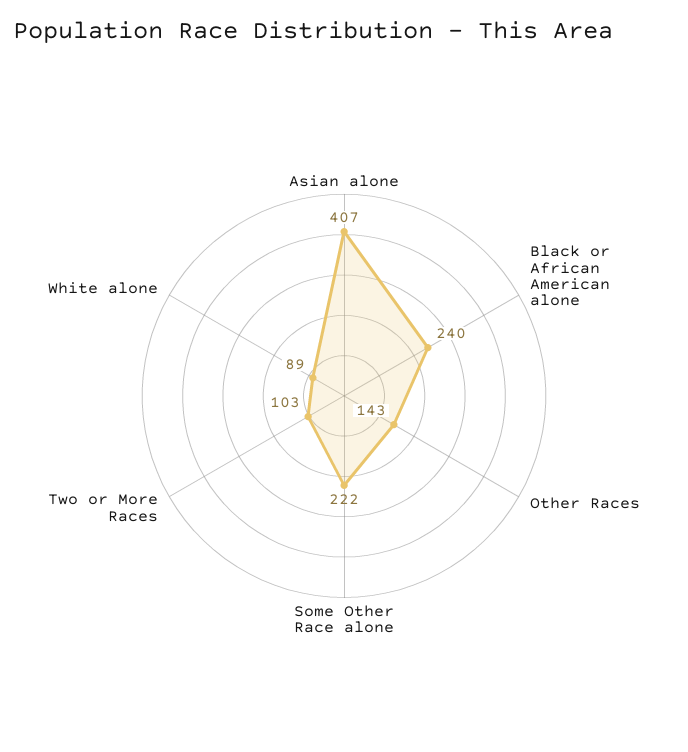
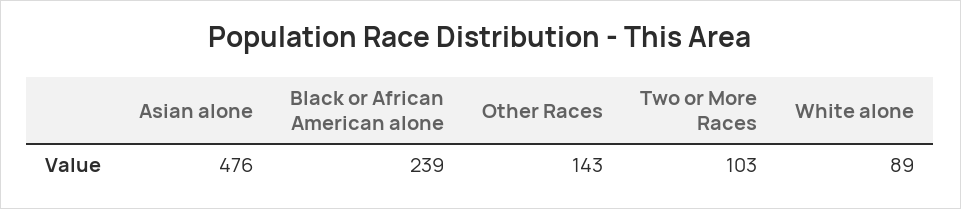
  {
-   "Asian alone": 407,
+   "Asian alone": 476,
-   "Black or African American alone": 240,
+   "Black or African American alone": 239,
    "Other Races": 143,
-   "Some Other Race alone": 222,
    "Two or More Races": 103,
    "White alone": 89
  }

